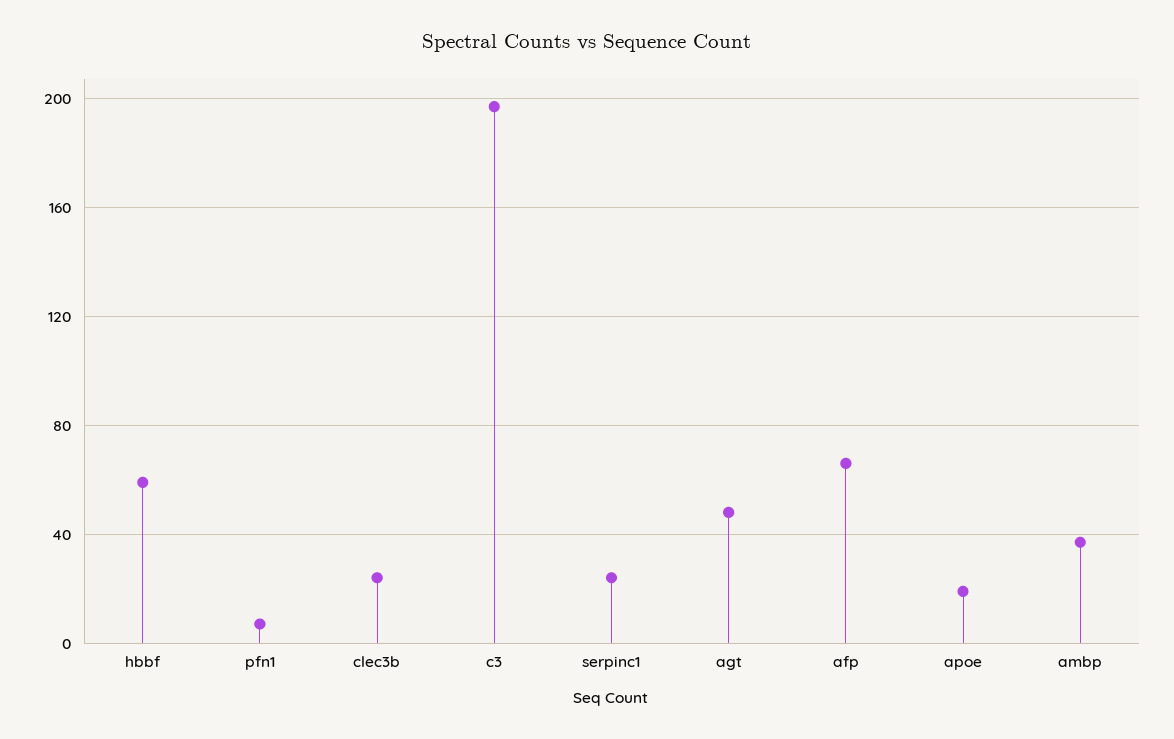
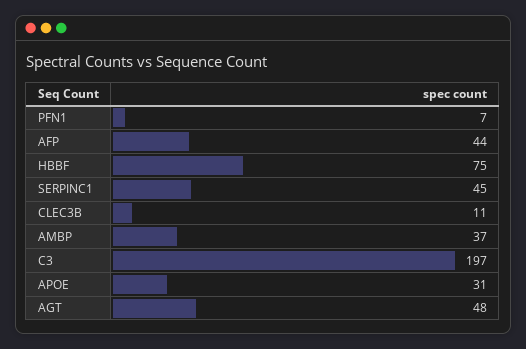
  {
-   "hbbf": 60,
+   "hbbf": 75,
    "pfn1": 7,
-   "clec3b": 25,
+   "clec3b": 11,
    "c3": 197,
-   "serpinc1": 25,
+   "serpinc1": 45,
    "agt": 48,
-   "afp": 65,
+   "afp": 44,
-   "apoe": 20,
+   "apoe": 31,
    "ambp": 37
  }

